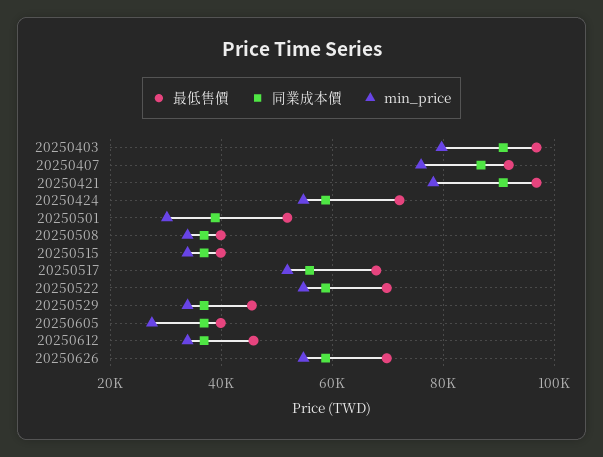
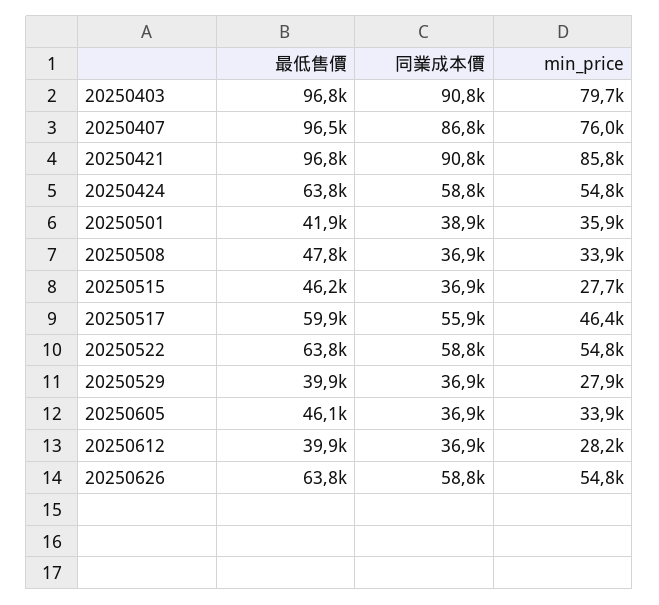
  {
    "最低售價": {
      "20250403": 96800,
-     "20250407": 92000,
+     "20250407": 96500,
      "20250421": 96800,
-     "20250424": 72000,
+     "20250424": 63800,
-     "20250501": 52000,
+     "20250501": 41900,
-     "20250508": 40000,
+     "20250508": 47800,
-     "20250515": 40000,
+     "20250515": 46200,
-     "20250517": 68000,
+     "20250517": 59900,
-     "20250522": 70000,
+     "20250522": 63800,
-     "20250529": 46000,
+     "20250529": 39900,
-     "20250605": 40000,
+     "20250605": 46100,
-     "20250612": 46000,
+     "20250612": 39900,
-     "20250626": 70000
+     "20250626": 63800
    },
    "同業成本價": {
      "20250403": 90800,
      "20250407": 86800,
      "20250421": 90800,
      "20250424": 58800,
      "20250501": 38900,
      "20250508": 36900,
      "20250515": 36900,
      "20250517": 55900,
      "20250522": 58800,
      "20250529": 36900,
      "20250605": 36900,
      "20250612": 36900,
      "20250626": 58800
    },
    "min_price": {
      "20250403": 79700,
      "20250407": 76000,
-     "20250421": 78000,
+     "20250421": 85800,
      "20250424": 54800,
-     "20250501": 30000,
+     "20250501": 35900,
      "20250508": 33900,
-     "20250515": 34000,
+     "20250515": 27700,
-     "20250517": 52000,
+     "20250517": 46400,
      "20250522": 54800,
-     "20250529": 34000,
+     "20250529": 27900,
-     "20250605": 28000,
+     "20250605": 33900,
-     "20250612": 34000,
+     "20250612": 28200,
      "20250626": 54800
    }
  }

